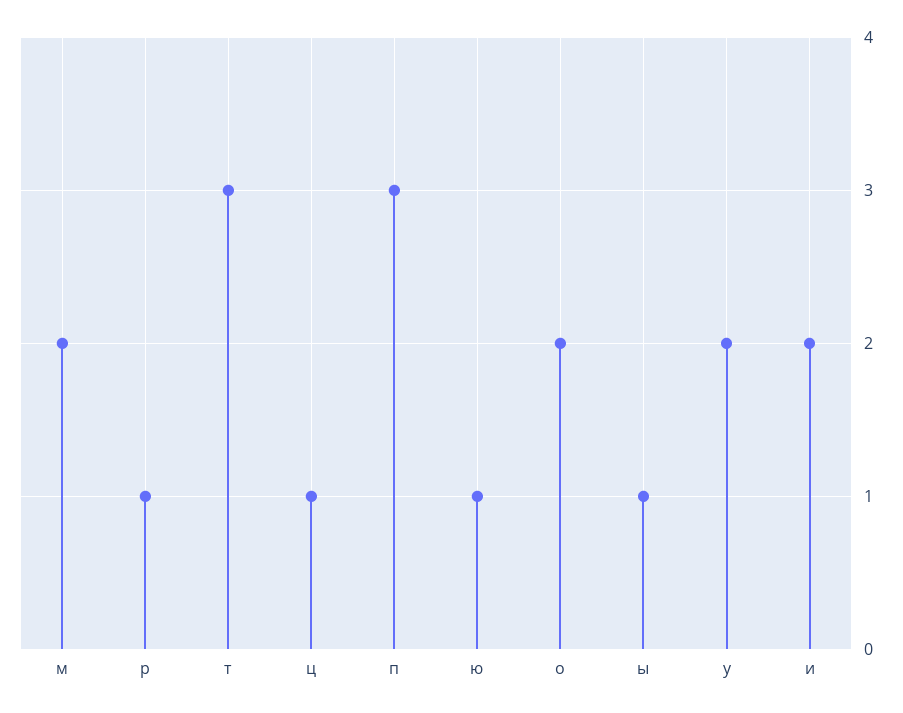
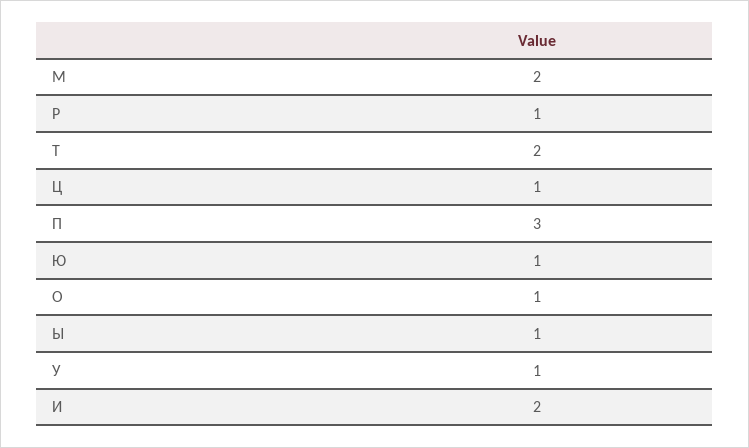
  {
    "м": 2,
    "р": 1,
-   "т": 3,
+   "т": 2,
    "ц": 1,
    "п": 3,
    "ю": 1,
-   "о": 2,
+   "о": 1,
    "ы": 1,
-   "у": 2,
+   "у": 1,
    "и": 2
  }

